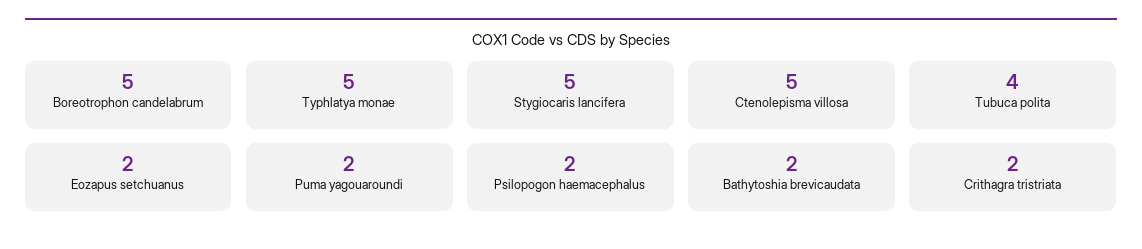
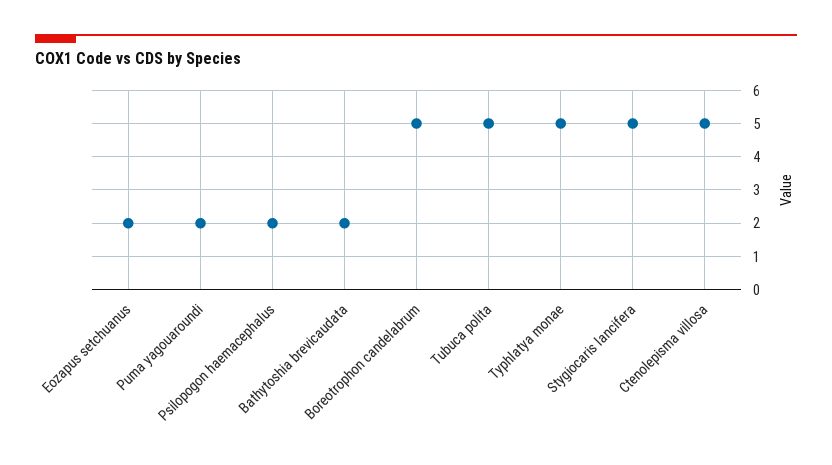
  {
    "Boreotrophon candelabrum": 5,
    "Typhlatya monae": 5,
    "Stygiocaris lancifera": 5,
    "Ctenolepisma villosa": 5,
-   "Tubuca polita": 4,
+   "Tubuca polita": 5,
    "Eozapus setchuanus": 2,
    "Puma yagouaroundi": 2,
    "Psilopogon haemacephalus": 2,
-   "Bathytoshia brevicaudata": 2,
+   "Bathytoshia brevicaudata": 2
-   "Crithagra tristriata": 2
  }

